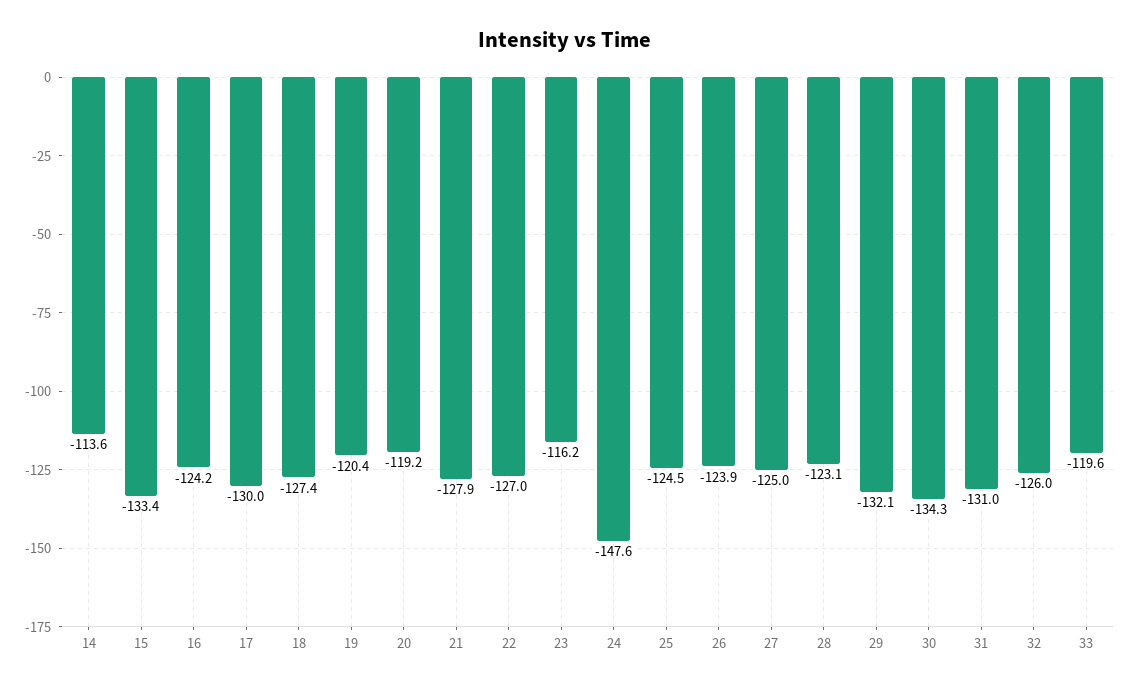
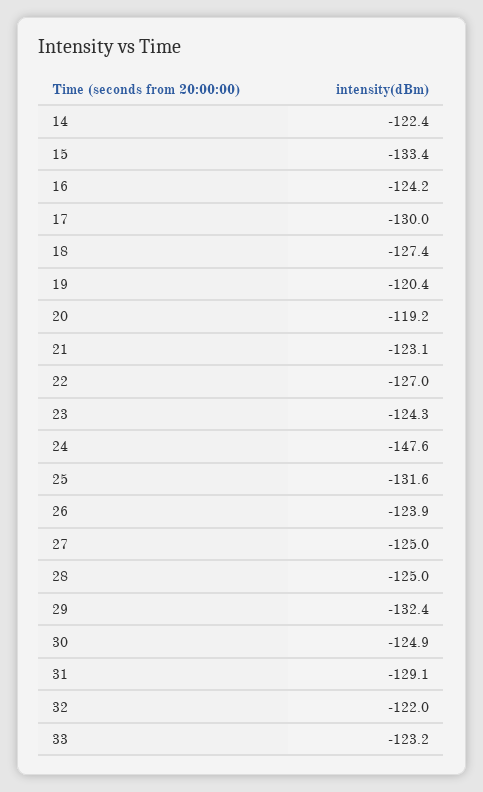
  {
-   "14": -113.6,
+   "14": -122.4,
    "15": -133.4,
    "16": -124.2,
    "17": -130,
    "18": -127.4,
    "19": -120.4,
    "20": -119.2,
-   "21": -127.9,
+   "21": -123.1,
    "22": -127,
-   "23": -116.2,
+   "23": -124.3,
    "24": -147.6,
-   "25": -124.5,
+   "25": -131.6,
    "26": -123.9,
    "27": -125,
-   "28": -123.1,
+   "28": -125,
-   "29": -132.1,
+   "29": -132.4,
-   "30": -134.3,
+   "30": -124.9,
-   "31": -131,
+   "31": -129.1,
-   "32": -126,
+   "32": -122,
-   "33": -119.6
+   "33": -123.2
  }

